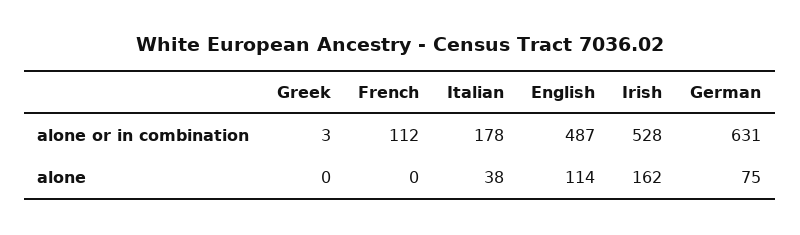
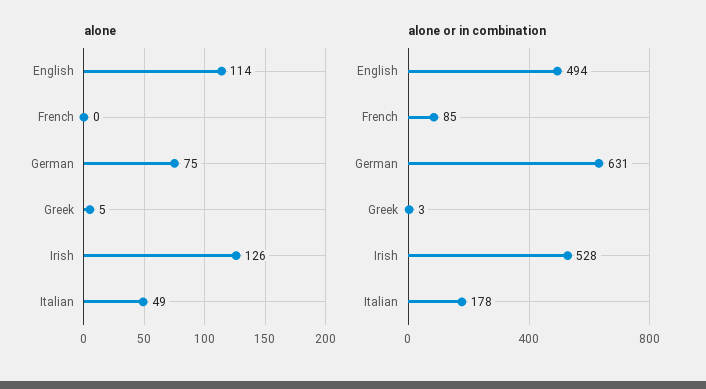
  {
    "alone or in combination": {
      "Greek": 3,
-     "French": 112,
+     "French": 85,
      "Italian": 178,
-     "English": 487,
+     "English": 494,
      "Irish": 528,
      "German": 631
    },
    "alone": {
-     "Greek": 0,
+     "Greek": 5,
      "French": 0,
-     "Italian": 38,
+     "Italian": 49,
      "English": 114,
-     "Irish": 162,
+     "Irish": 126,
      "German": 75
    }
  }

